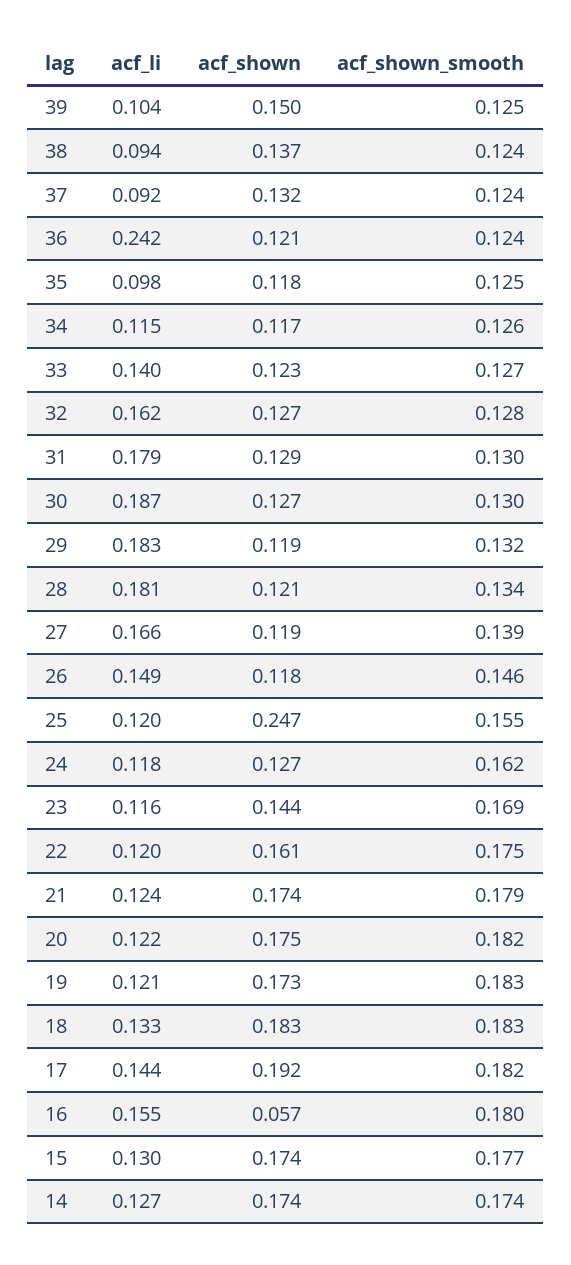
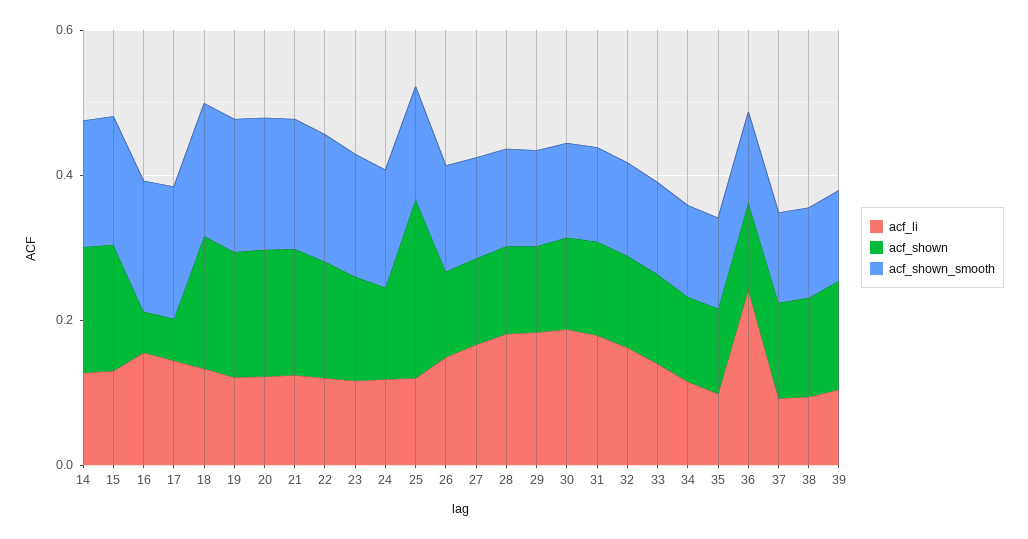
  {
    "acf_li": {
      "39": 0.104,
      "38": 0.094,
      "37": 0.092,
      "36": 0.242,
      "35": 0.098,
      "34": 0.115,
      "33": 0.14,
      "32": 0.162,
      "31": 0.179,
      "30": 0.187,
      "29": 0.183,
      "28": 0.181,
      "27": 0.166,
      "26": 0.149,
      "25": 0.12,
      "24": 0.118,
      "23": 0.116,
      "22": 0.12,
      "21": 0.124,
      "20": 0.122,
      "19": 0.121,
      "18": 0.133,
      "17": 0.144,
      "16": 0.155,
      "15": 0.13,
      "14": 0.127
    },
    "acf_shown": {
      "39": 0.15,
      "38": 0.137,
      "37": 0.132,
      "36": 0.121,
      "35": 0.118,
      "34": 0.117,
      "33": 0.123,
      "32": 0.127,
      "31": 0.129,
      "30": 0.127,
      "29": 0.119,
      "28": 0.121,
      "27": 0.119,
      "26": 0.118,
      "25": 0.247,
      "24": 0.127,
      "23": 0.144,
      "22": 0.161,
      "21": 0.174,
      "20": 0.175,
      "19": 0.173,
      "18": 0.183,
-     "17": 0.192,
+     "17": 0.05,
      "16": 0.057,
      "15": 0.174,
      "14": 0.174
    },
    "acf_shown_smooth": {
      "39": 0.125,
      "38": 0.124,
      "37": 0.124,
      "36": 0.124,
      "35": 0.125,
      "34": 0.126,
      "33": 0.127,
      "32": 0.128,
      "31": 0.13,
      "30": 0.13,
      "29": 0.132,
      "28": 0.134,
      "27": 0.139,
      "26": 0.146,
      "25": 0.155,
      "24": 0.162,
      "23": 0.169,
      "22": 0.175,
      "21": 0.179,
      "20": 0.182,
      "19": 0.183,
      "18": 0.183,
      "17": 0.182,
      "16": 0.18,
      "15": 0.177,
      "14": 0.174
    }
  }

